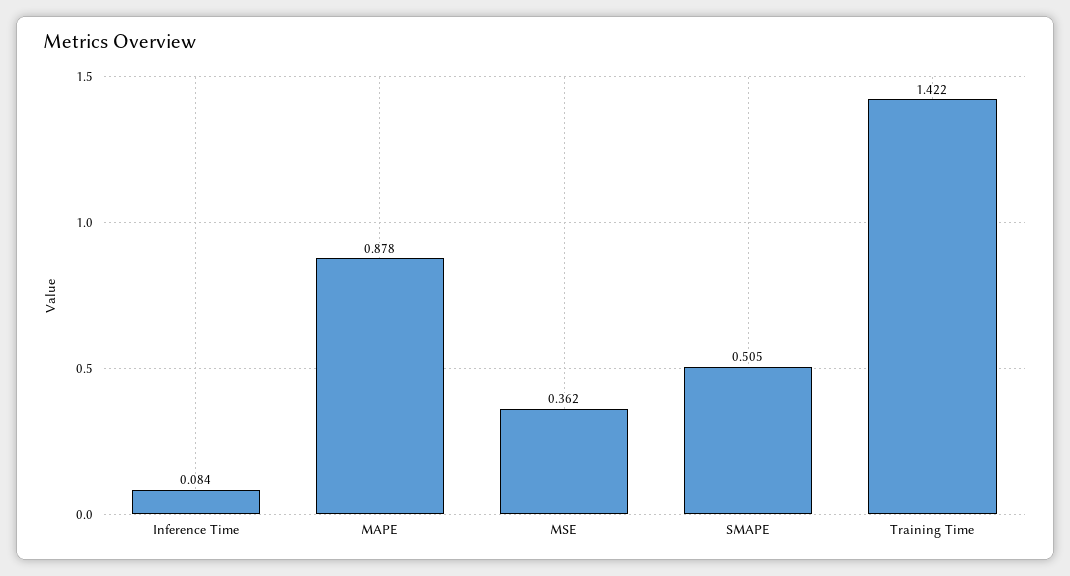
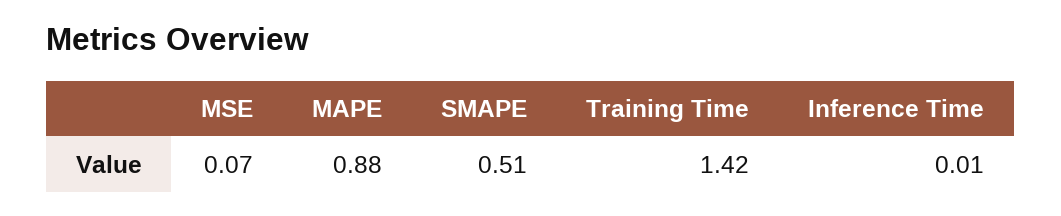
  {
-   "Inference Time": 0.084,
+   "Inference Time": 0.01,
    "MAPE": 0.878,
-   "MSE": 0.362,
+   "MSE": 0.07,
    "SMAPE": 0.505,
    "Training Time": 1.422
  }

